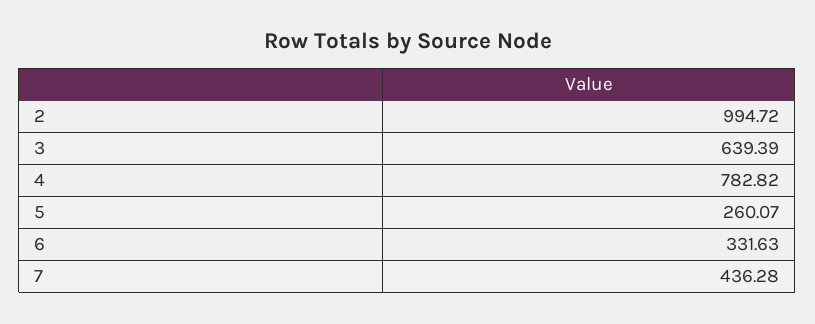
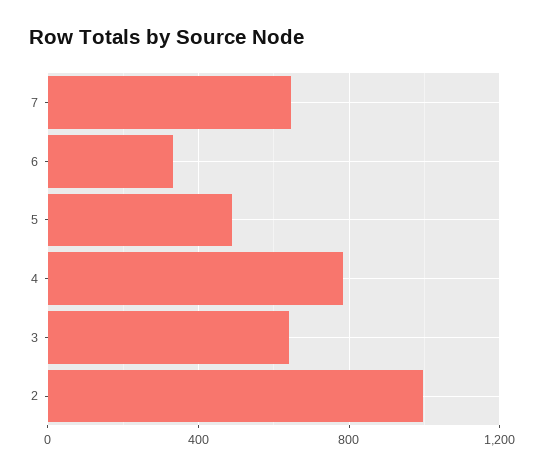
  {
    "2": 994.72,
    "3": 639.39,
    "4": 782.82,
-   "5": 260.07,
+   "5": 500,
    "6": 331.63,
-   "7": 436.28
+   "7": 650
  }

